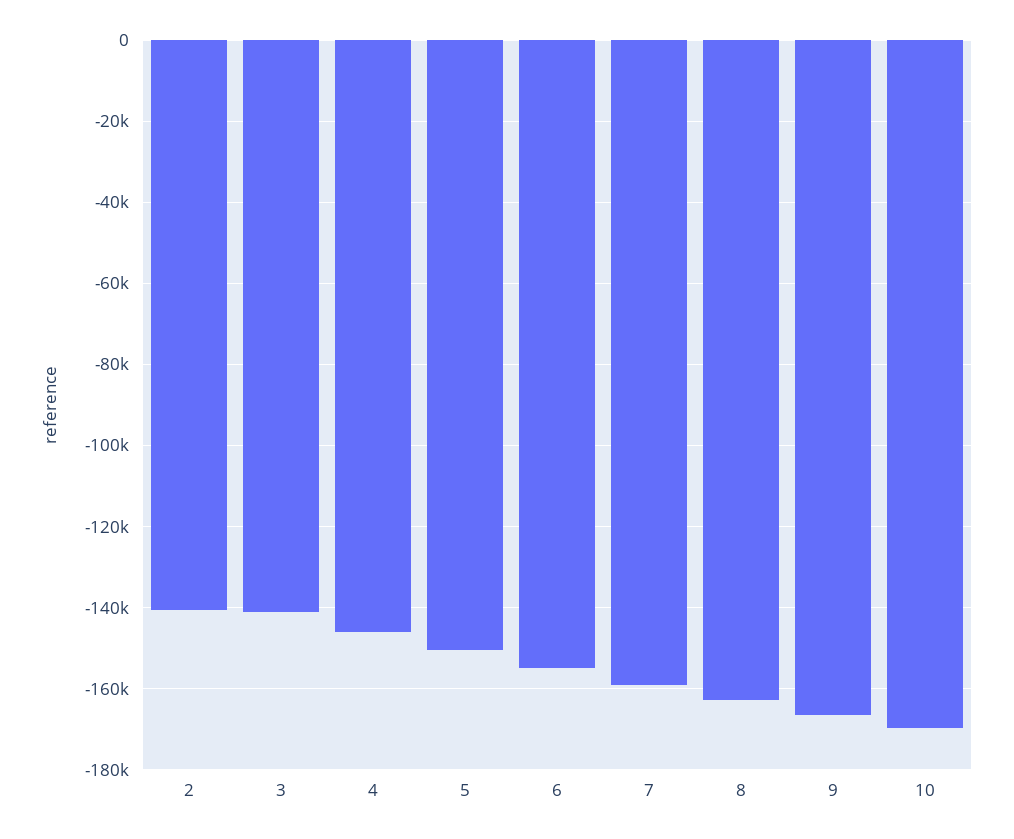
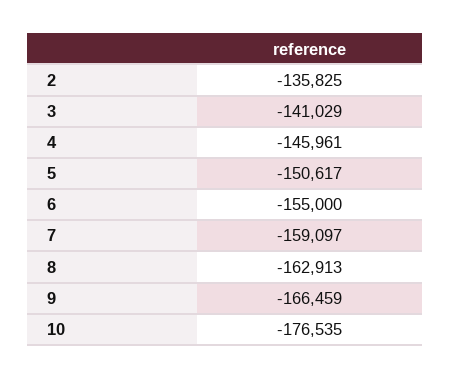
  {
-   "2": -140000,
+   "2": -135825,
    "3": -141029,
    "4": -145961,
    "5": -150617,
    "6": -155000,
    "7": -159097,
    "8": -162913,
    "9": -166459,
-   "10": -170000
+   "10": -176535
  }

